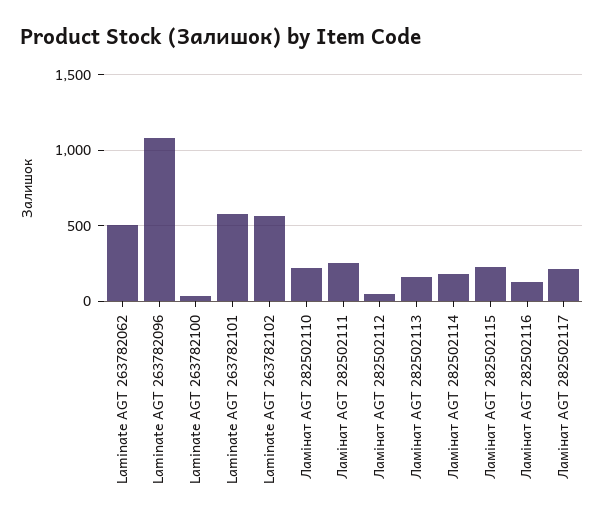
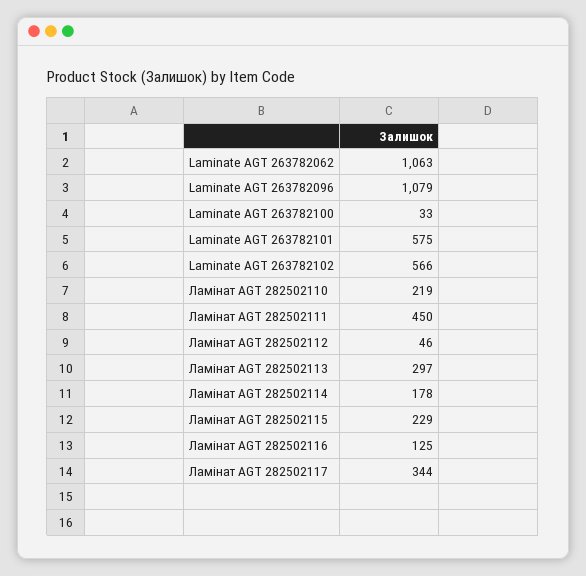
  {
-   "Laminate AGT 263782062": 500,
+   "Laminate AGT 263782062": 1063,
    "Laminate AGT 263782096": 1079,
    "Laminate AGT 263782100": 33,
    "Laminate AGT 263782101": 575,
    "Laminate AGT 263782102": 566,
    "Ламінат AGT 282502110": 219,
-   "Ламінат AGT 282502111": 250,
+   "Ламінат AGT 282502111": 450,
    "Ламінат AGT 282502112": 46,
-   "Ламінат AGT 282502113": 150,
+   "Ламінат AGT 282502113": 297,
    "Ламінат AGT 282502114": 178,
    "Ламінат AGT 282502115": 229,
    "Ламінат AGT 282502116": 125,
-   "Ламінат AGT 282502117": 200
+   "Ламінат AGT 282502117": 344
  }

